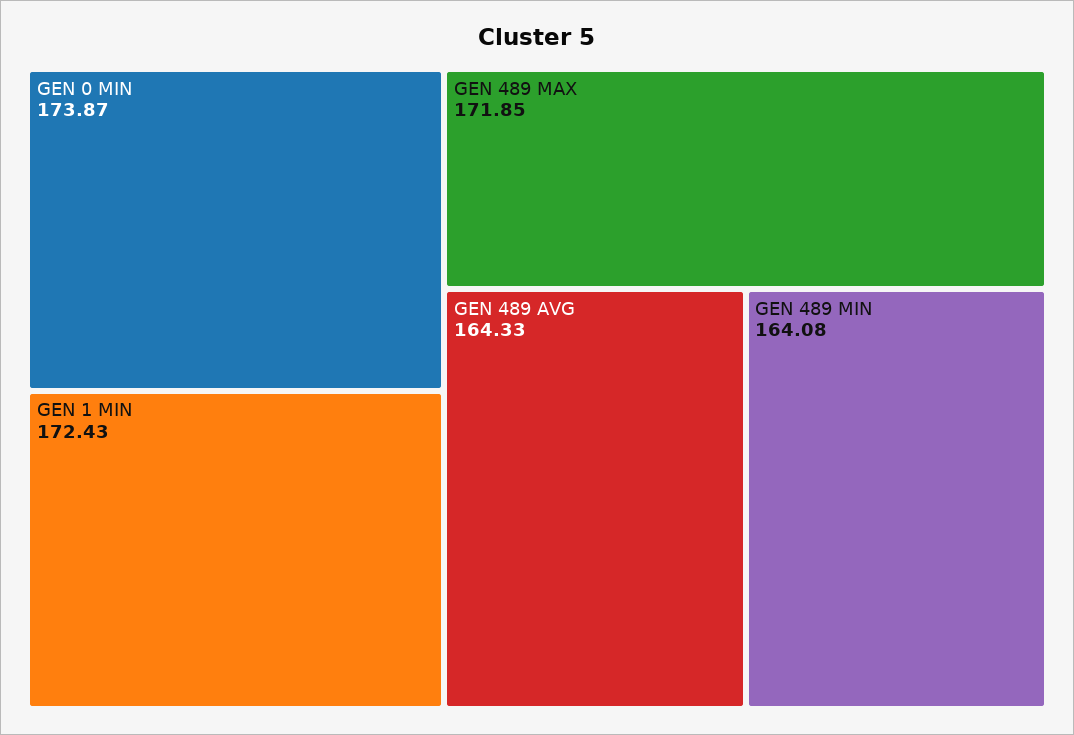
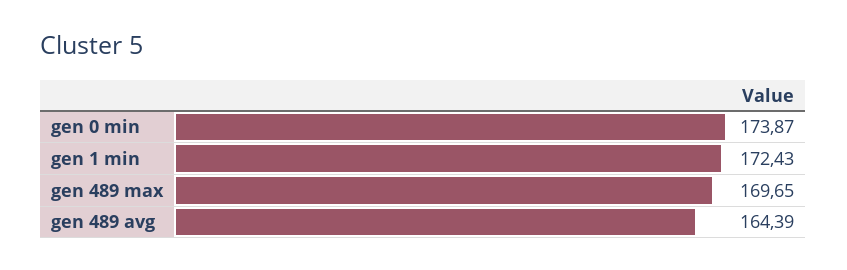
  {
    "GEN 0 MIN": 173.87,
    "GEN 1 MIN": 172.43,
-   "GEN 489 MAX": 171.85,
+   "GEN 489 MAX": 169.65,
-   "GEN 489 AVG": 164.33,
+   "GEN 489 AVG": 164.39
-   "GEN 489 MIN": 164.08
  }

